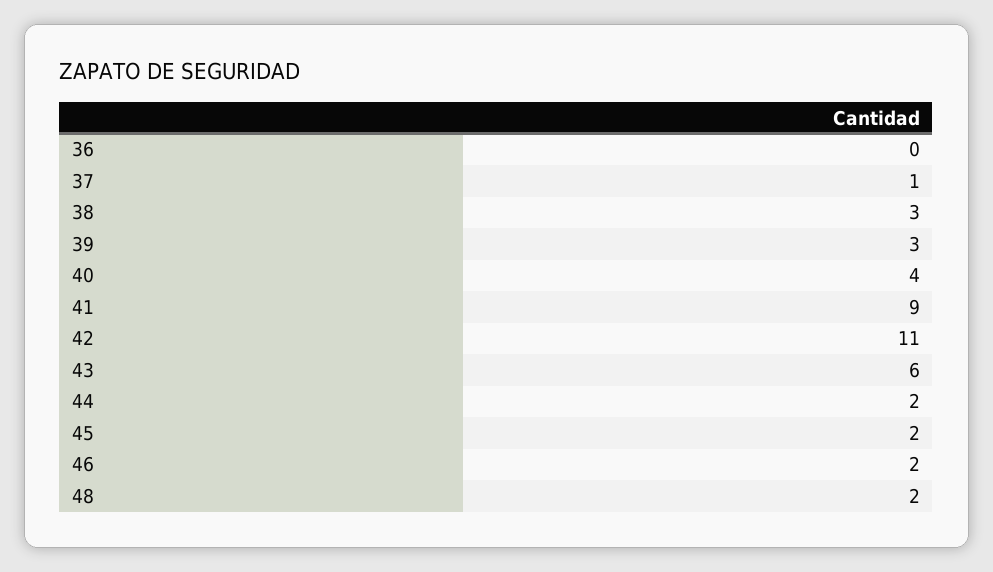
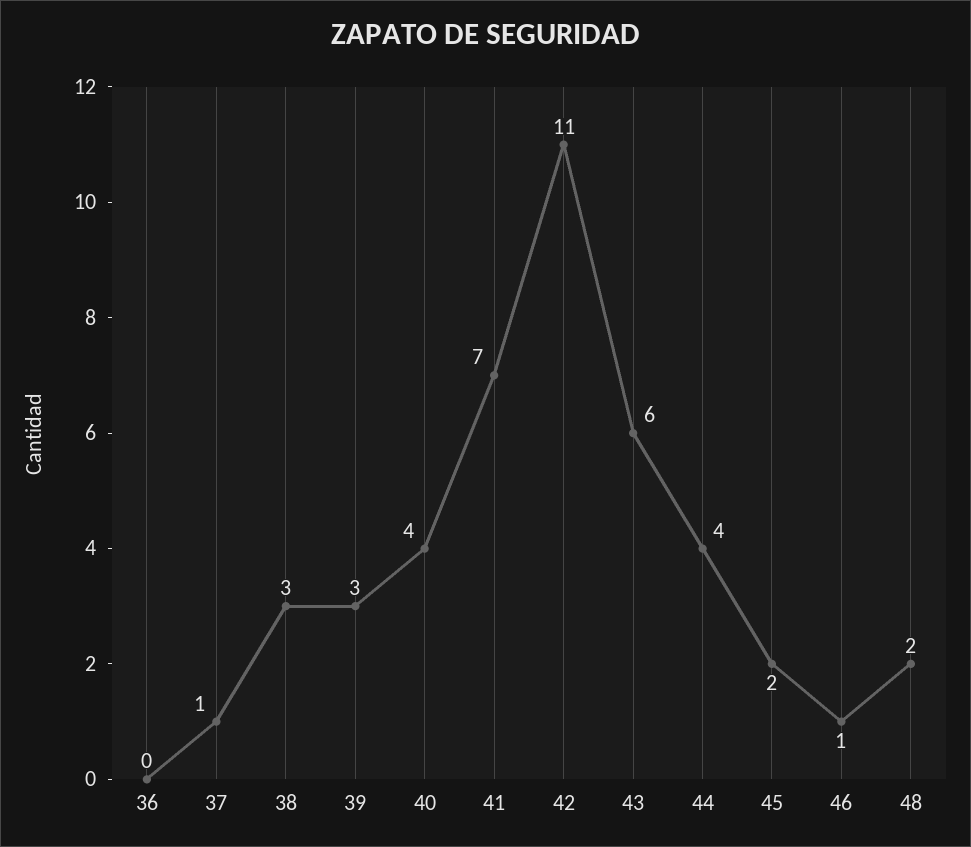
  {
    "36": 0,
    "37": 1,
    "38": 3,
    "39": 3,
    "40": 4,
-   "41": 9,
+   "41": 7,
    "42": 11,
    "43": 6,
-   "44": 2,
+   "44": 4,
    "45": 2,
-   "46": 2,
+   "46": 1,
    "48": 2
  }

